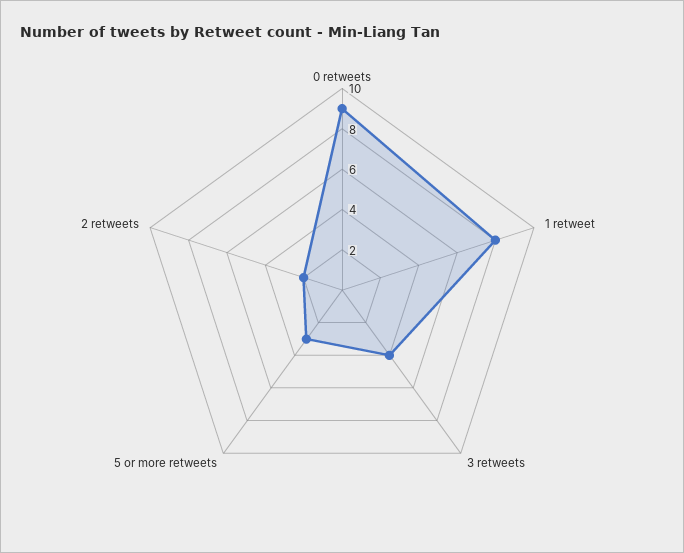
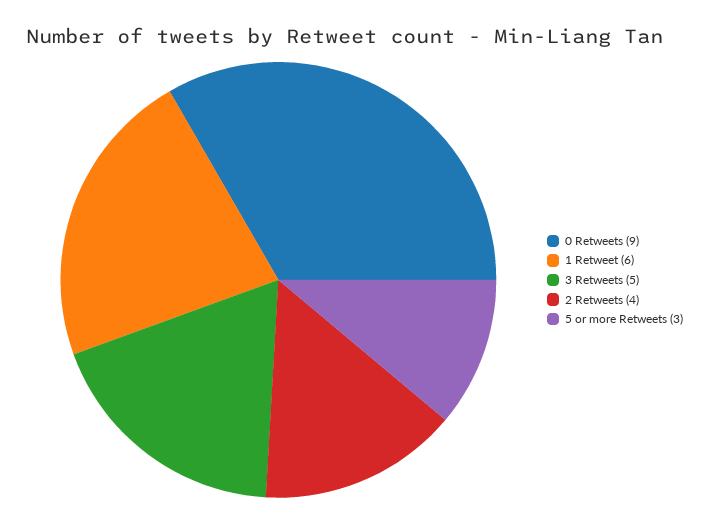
  {
    "0 retweets": 9,
-   "1 retweet": 8,
+   "1 retweet": 6,
-   "3 retweets": 4,
+   "3 retweets": 5,
    "5 or more retweets": 3,
-   "2 retweets": 2
+   "2 retweets": 4
  }

